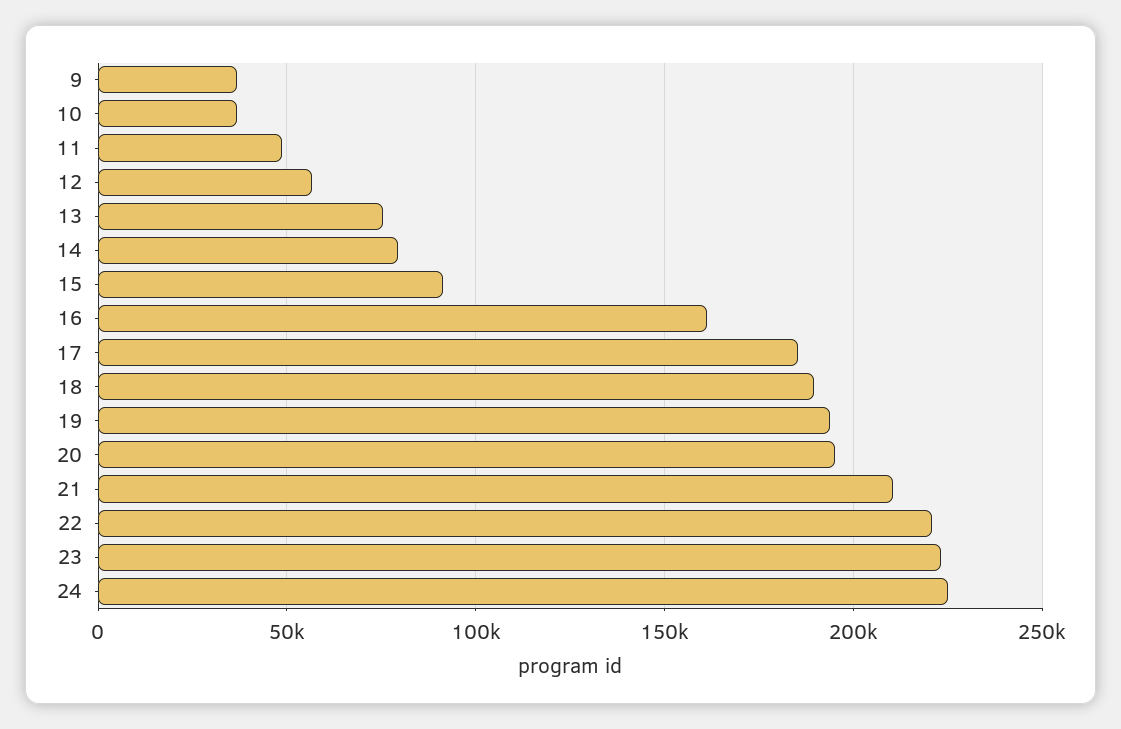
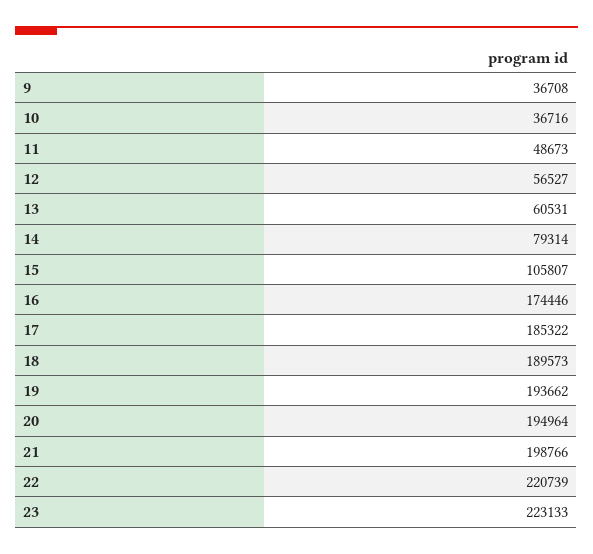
  {
    "9": 36708,
    "10": 36716,
    "11": 48673,
    "12": 56527,
-   "13": 75000,
+   "13": 60531,
    "14": 79314,
-   "15": 90000,
+   "15": 105807,
-   "16": 160000,
+   "16": 174446,
    "17": 185322,
    "18": 189573,
    "19": 193662,
    "20": 194964,
-   "21": 210000,
+   "21": 198766,
    "22": 220739,
-   "23": 223133,
+   "23": 223133
-   "24": 225000
  }

